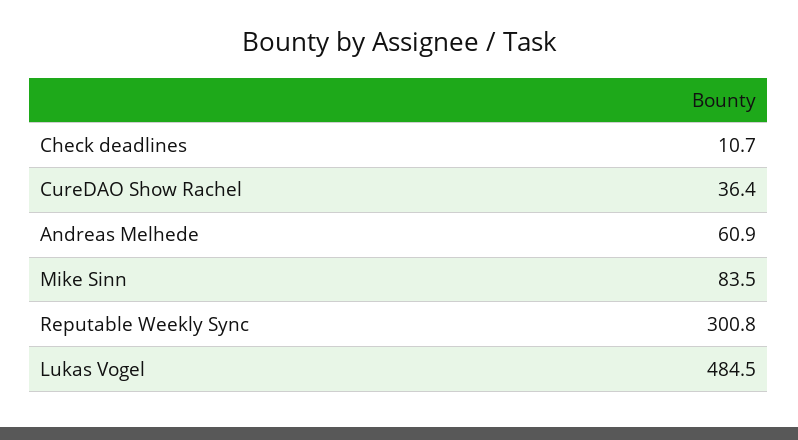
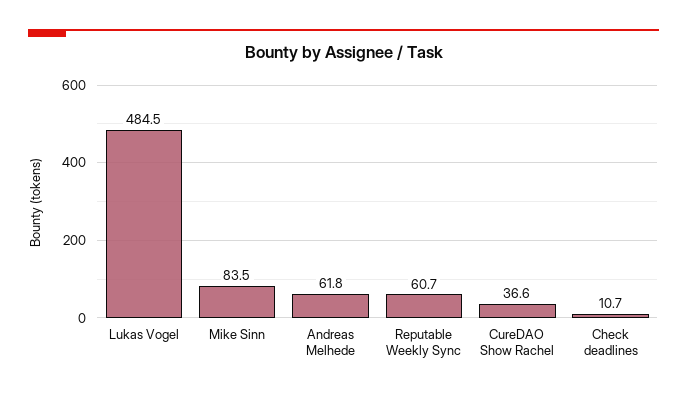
  {
    "Check deadlines": 10.7,
-   "CureDAO Show Rachel": 36.4,
+   "CureDAO Show Rachel": 36.6,
-   "Andreas Melhede": 60.9,
+   "Andreas Melhede": 61.8,
    "Mike Sinn": 83.5,
-   "Reputable Weekly Sync": 300.8,
+   "Reputable Weekly Sync": 60.7,
    "Lukas Vogel": 484.5
  }

